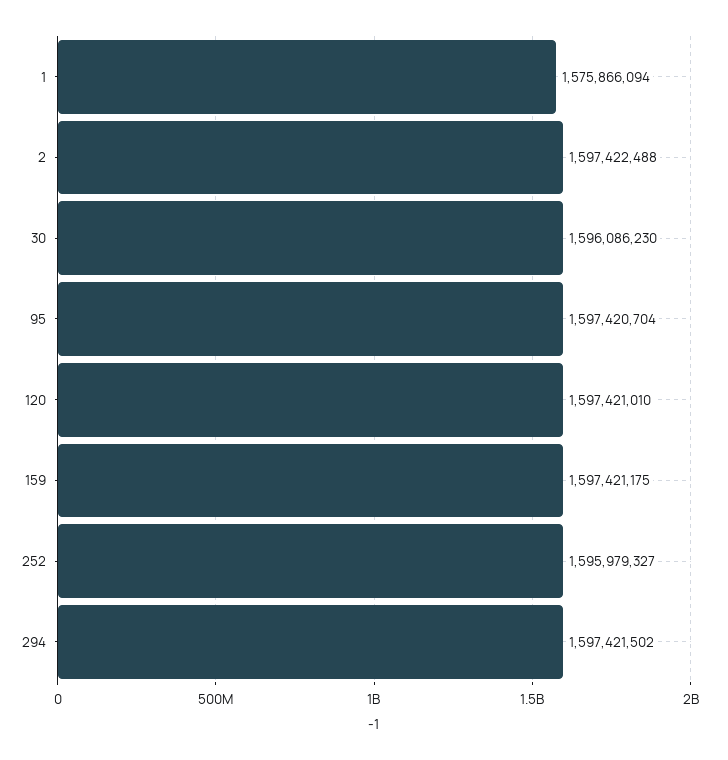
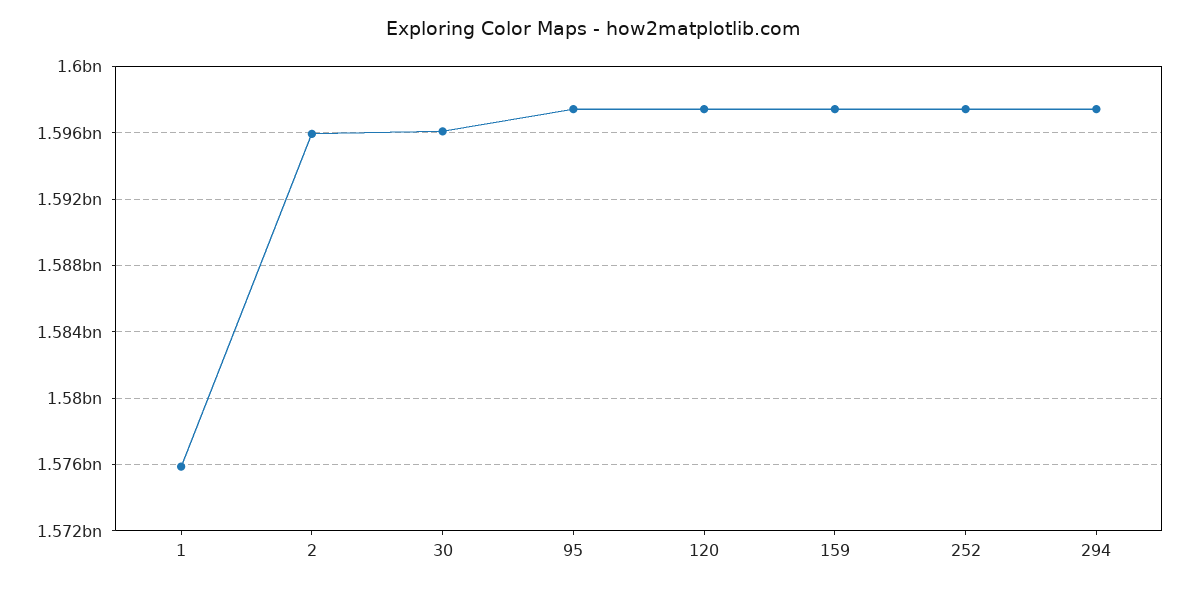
  {
    "1": 1575866094,
-   "2": 1597422488,
+   "2": 1596000000,
    "30": 1596086230,
    "95": 1597420704,
    "120": 1597421010,
    "159": 1597421175,
-   "252": 1595979327,
+   "252": 1597500000,
    "294": 1597421502
  }

